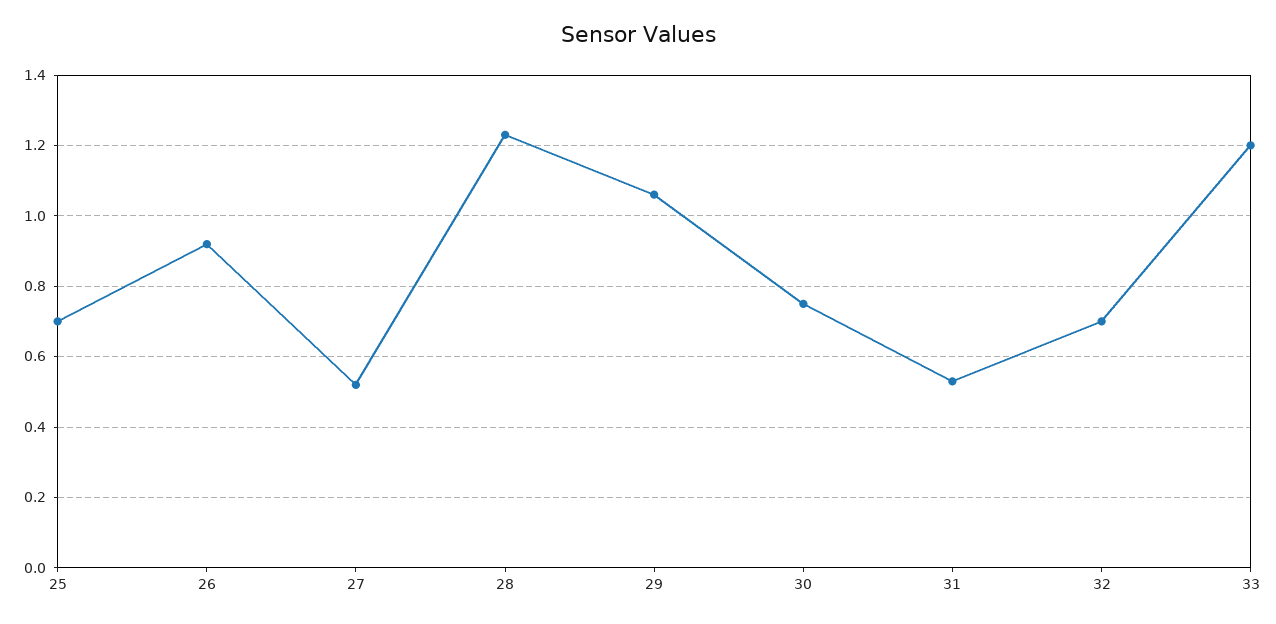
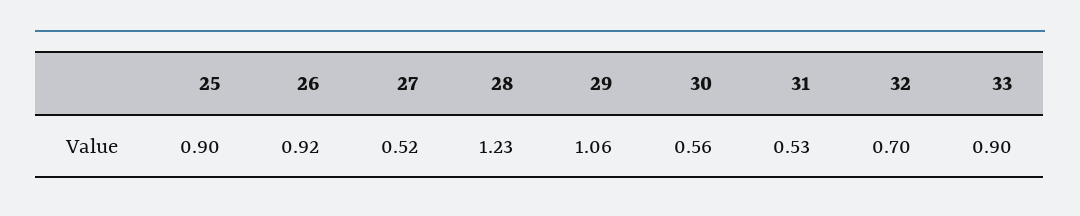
  {
-   "25": 0.7,
+   "25": 0.9,
    "26": 0.92,
    "27": 0.52,
    "28": 1.23,
    "29": 1.06,
-   "30": 0.75,
+   "30": 0.56,
    "31": 0.53,
    "32": 0.7,
-   "33": 1.2
+   "33": 0.9
  }

